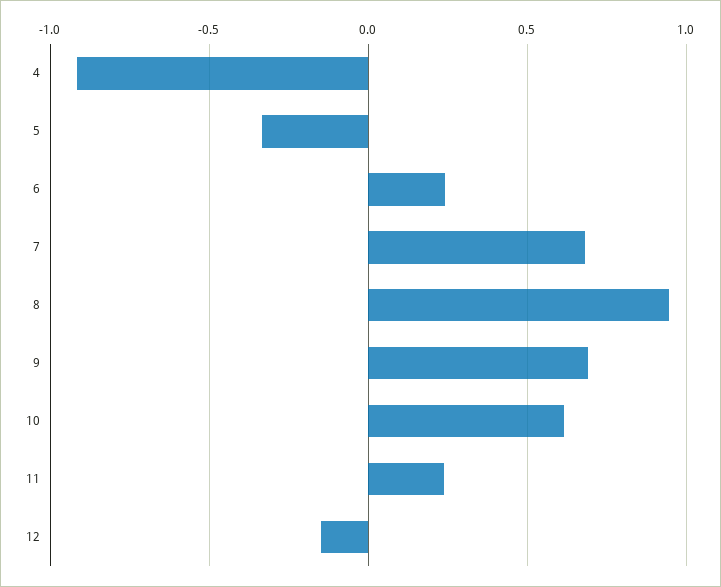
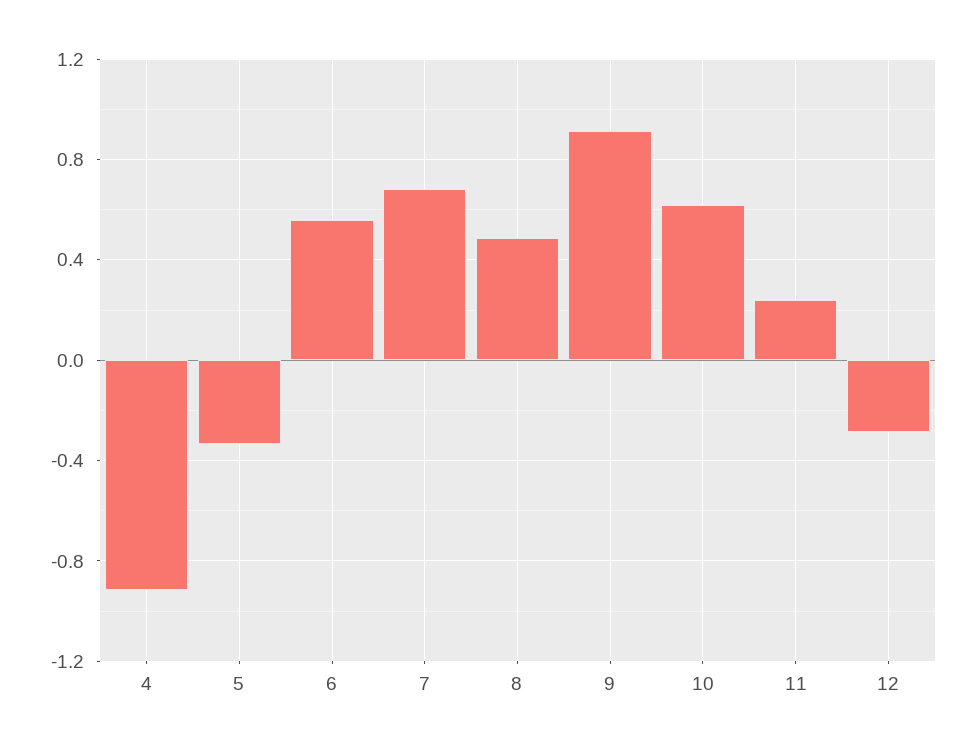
  {
    "4": -0.9,
    "5": -0.35,
-   "6": 0.25,
+   "6": 0.55,
    "7": 0.7,
-   "8": 0.95,
+   "8": 0.5,
-   "9": 0.7,
+   "9": 0.9,
    "10": 0.6,
    "11": 0.25,
-   "12": -0.15
+   "12": -0.3
  }

